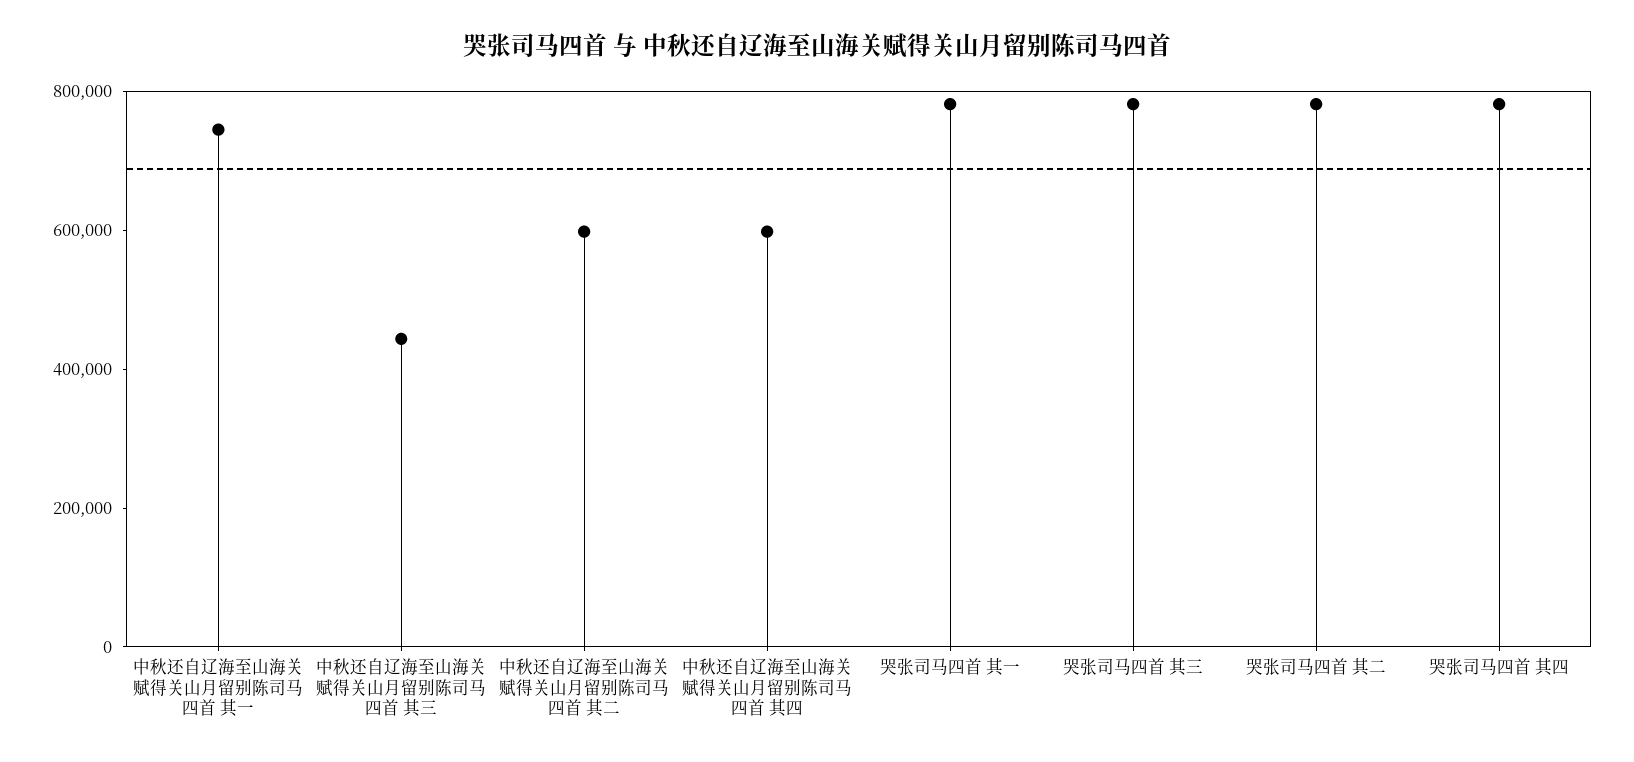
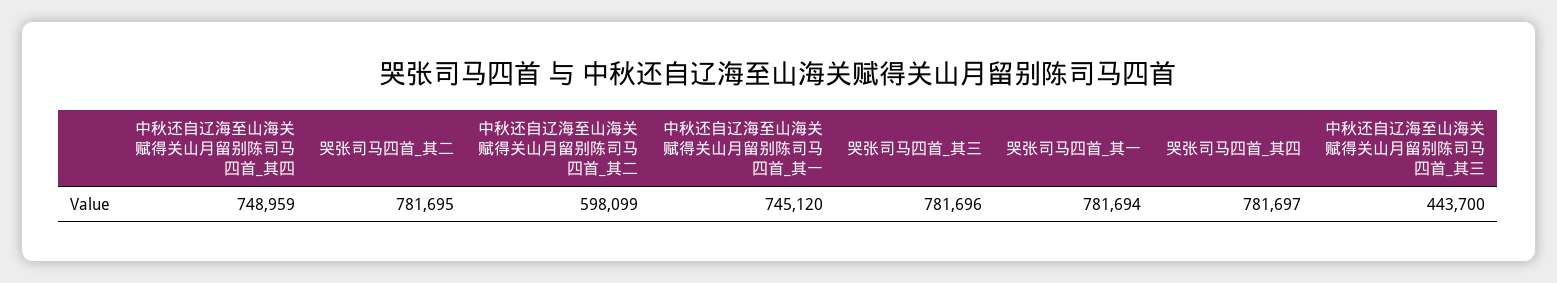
  {
    "中秋还自辽海至山海关赋得关山月留别陈司马四首 其一": 745120,
    "中秋还自辽海至山海关赋得关山月留别陈司马四首 其三": 443700,
    "中秋还自辽海至山海关赋得关山月留别陈司马四首 其二": 598099,
-   "中秋还自辽海至山海关赋得关山月留别陈司马四首 其四": 600000,
+   "中秋还自辽海至山海关赋得关山月留别陈司马四首 其四": 748959,
    "哭张司马四首 其一": 781694,
    "哭张司马四首 其三": 781696,
    "哭张司马四首 其二": 781695,
    "哭张司马四首 其四": 781697
  }

